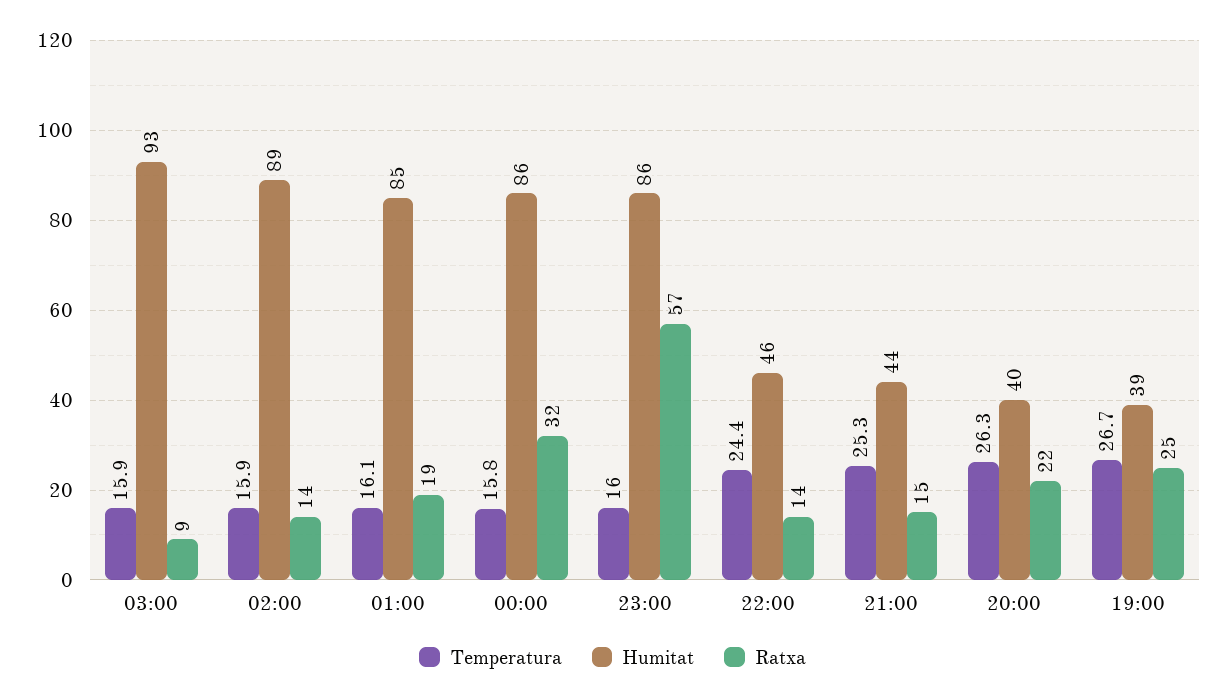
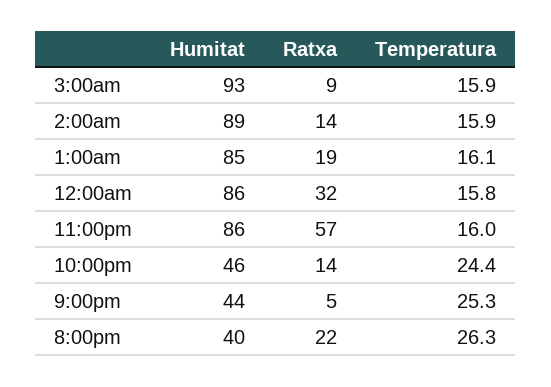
  {
    "Temperatura": {
      "03:00": 15.9,
      "02:00": 15.9,
      "01:00": 16.1,
      "00:00": 15.8,
      "23:00": 16,
      "22:00": 24.4,
      "21:00": 25.3,
-     "20:00": 26.3,
+     "20:00": 26.3
-     "19:00": 26.7
    },
    "Humitat": {
      "03:00": 93,
      "02:00": 89,
      "01:00": 85,
      "00:00": 86,
      "23:00": 86,
      "22:00": 46,
      "21:00": 44,
-     "20:00": 40,
+     "20:00": 40
-     "19:00": 39
    },
    "Ratxa": {
      "03:00": 9,
      "02:00": 14,
      "01:00": 19,
      "00:00": 32,
      "23:00": 57,
      "22:00": 14,
-     "21:00": 15,
+     "21:00": 5,
-     "20:00": 22,
+     "20:00": 22
-     "19:00": 25
    }
  }

